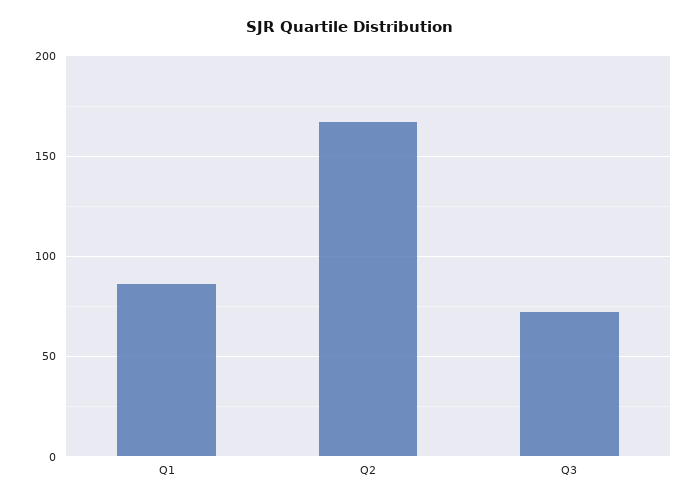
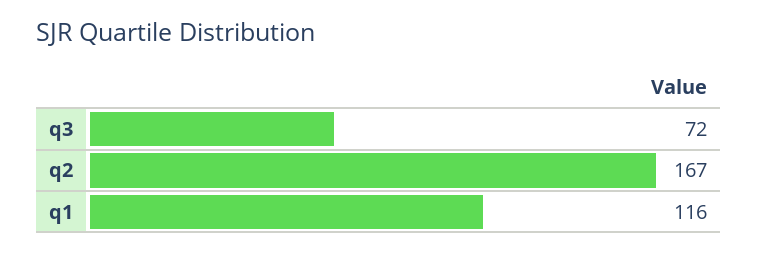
  {
-   "Q1": 85,
+   "Q1": 116,
    "Q2": 167,
    "Q3": 72
  }

